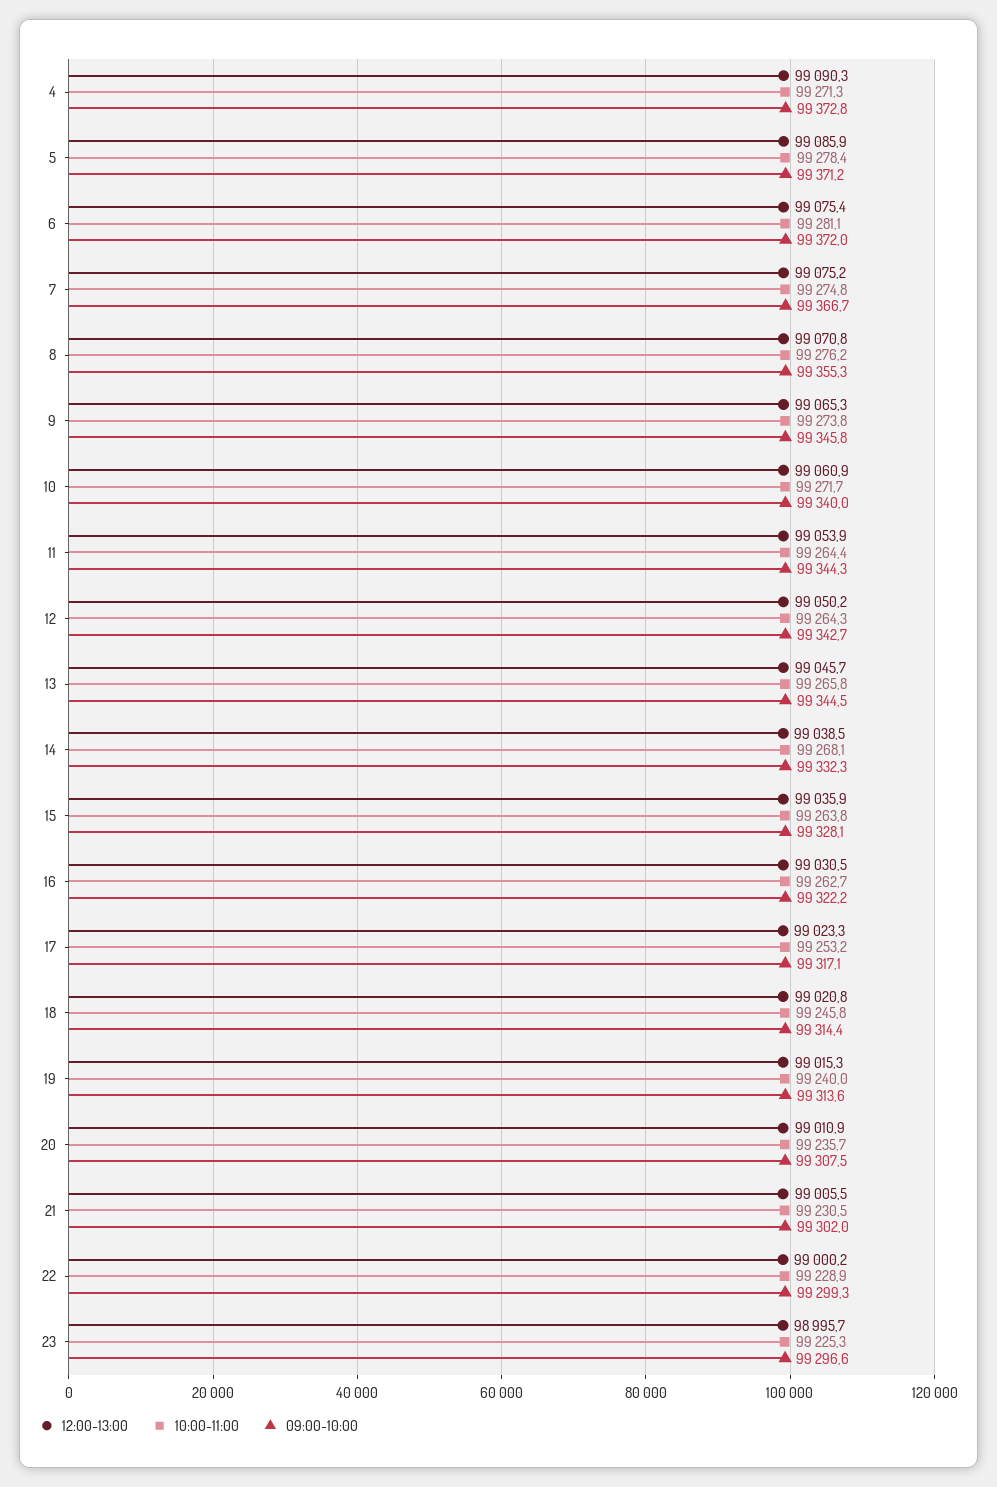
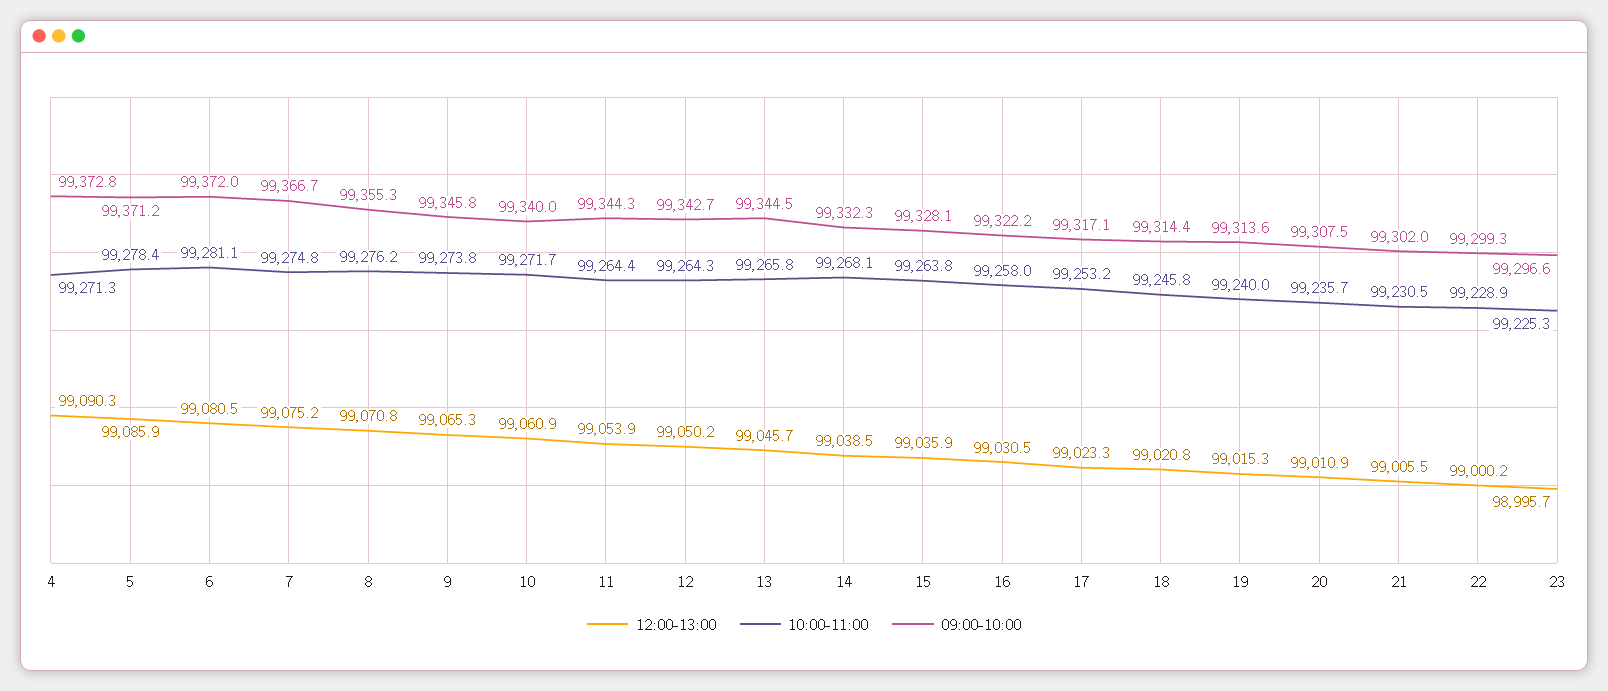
  {
    "12:00-13:00": {
      "4": 99090.3,
      "5": 99085.9,
-     "6": 99075.4,
+     "6": 99080.5,
      "7": 99075.2,
      "8": 99070.8,
      "9": 99065.3,
      "10": 99060.9,
      "11": 99053.9,
      "12": 99050.2,
      "13": 99045.7,
      "14": 99038.5,
      "15": 99035.9,
      "16": 99030.5,
      "17": 99023.3,
      "18": 99020.8,
      "19": 99015.3,
      "20": 99010.9,
      "21": 99005.5,
      "22": 99000.2,
      "23": 98995.7
    },
    "10:00-11:00": {
      "4": 99271.3,
      "5": 99278.4,
      "6": 99281.1,
      "7": 99274.8,
      "8": 99276.2,
      "9": 99273.8,
      "10": 99271.7,
      "11": 99264.4,
      "12": 99264.3,
      "13": 99265.8,
      "14": 99268.1,
      "15": 99263.8,
-     "16": 99262.7,
+     "16": 99258,
      "17": 99253.2,
      "18": 99245.8,
      "19": 99240,
      "20": 99235.7,
      "21": 99230.5,
      "22": 99228.9,
      "23": 99225.3
    },
    "09:00-10:00": {
      "4": 99372.8,
      "5": 99371.2,
      "6": 99372,
      "7": 99366.7,
      "8": 99355.3,
      "9": 99345.8,
      "10": 99340,
      "11": 99344.3,
      "12": 99342.7,
      "13": 99344.5,
      "14": 99332.3,
      "15": 99328.1,
      "16": 99322.2,
      "17": 99317.1,
      "18": 99314.4,
      "19": 99313.6,
      "20": 99307.5,
      "21": 99302,
      "22": 99299.3,
      "23": 99296.6
    }
  }

